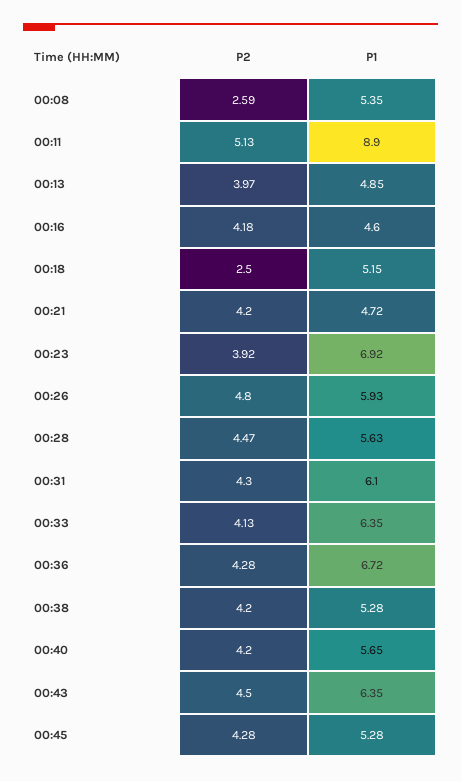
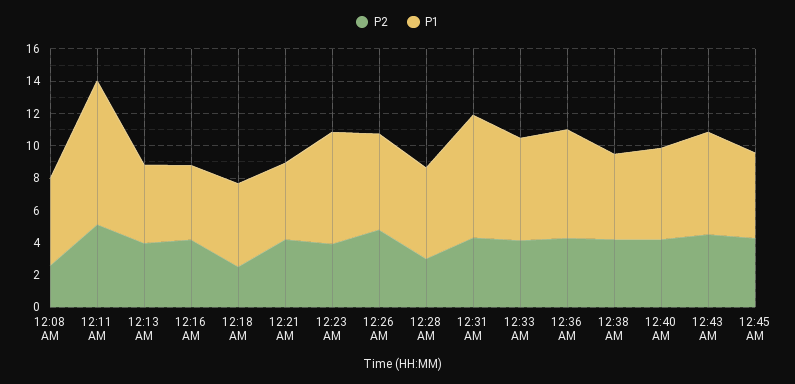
  {
    "P2": {
      "00:08": 2.59,
      "00:11": 5.13,
      "00:13": 3.97,
      "00:16": 4.18,
      "00:18": 2.5,
      "00:21": 4.2,
      "00:23": 3.92,
      "00:26": 4.8,
-     "00:28": 4.47,
+     "00:28": 3,
      "00:31": 4.3,
      "00:33": 4.13,
      "00:36": 4.28,
      "00:38": 4.2,
      "00:40": 4.2,
      "00:43": 4.5,
      "00:45": 4.28
    },
    "P1": {
      "00:08": 5.35,
      "00:11": 8.9,
      "00:13": 4.85,
      "00:16": 4.6,
      "00:18": 5.15,
      "00:21": 4.72,
      "00:23": 6.92,
      "00:26": 5.93,
      "00:28": 5.63,
-     "00:31": 6.1,
+     "00:31": 7.5,
      "00:33": 6.35,
      "00:36": 6.72,
      "00:38": 5.28,
      "00:40": 5.65,
      "00:43": 6.35,
      "00:45": 5.28
    }
  }

